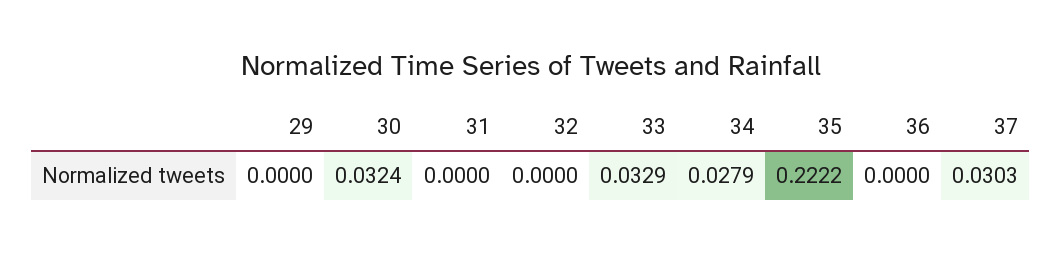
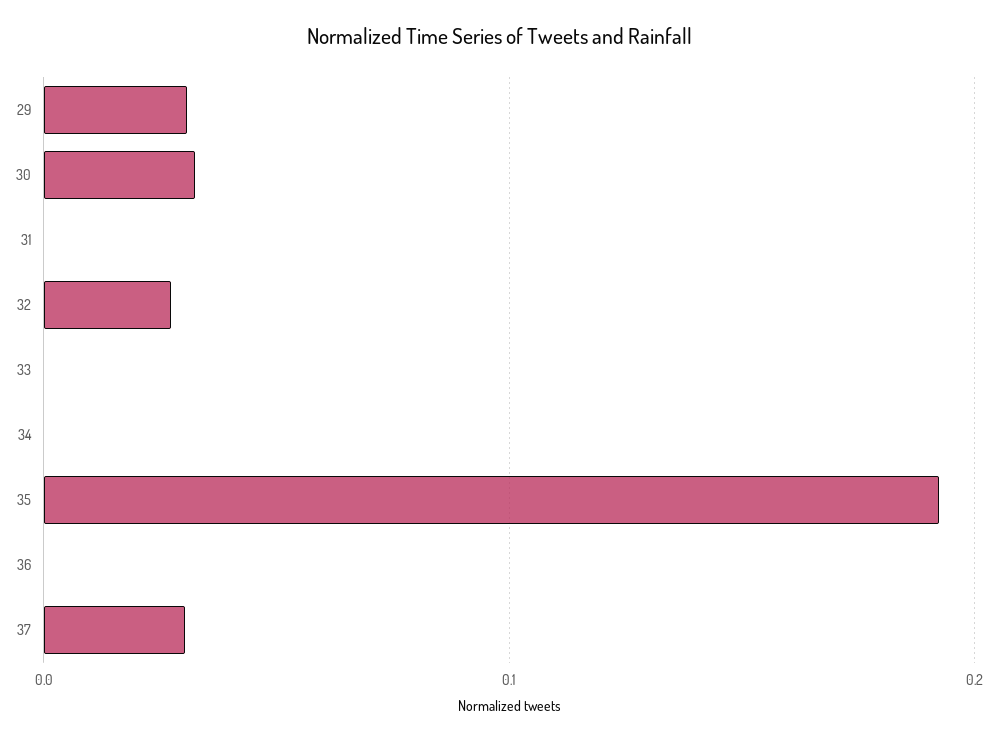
  {
-   "29": 0,
+   "29": 0.03,
    "30": 0.0324,
    "31": 0,
-   "32": 0,
+   "32": 0.03,
-   "33": 0.0329,
+   "33": 0,
-   "34": 0.0279,
+   "34": 0,
-   "35": 0.2222,
+   "35": 0.19,
    "36": 0,
    "37": 0.0303
  }

